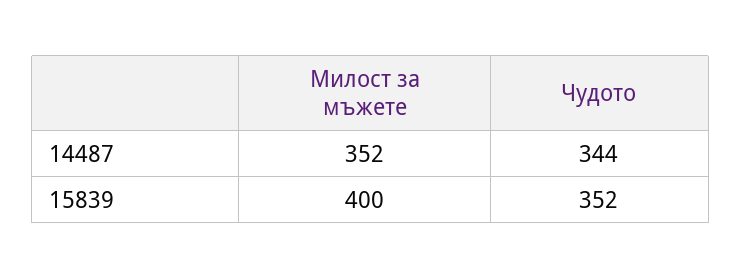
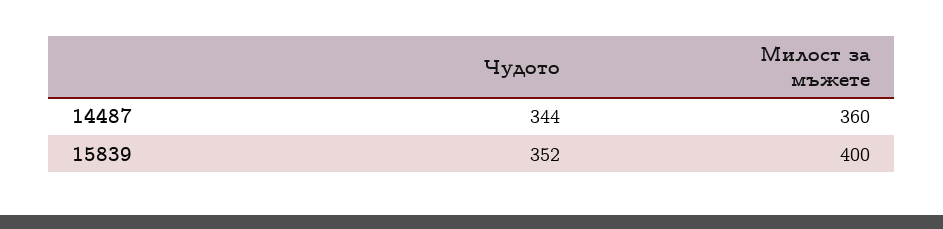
  {
    "Милост за мъжете": {
-     "14487": 352,
+     "14487": 360,
      "15839": 400
    },
    "Чудото": {
      "14487": 344,
      "15839": 352
    }
  }

